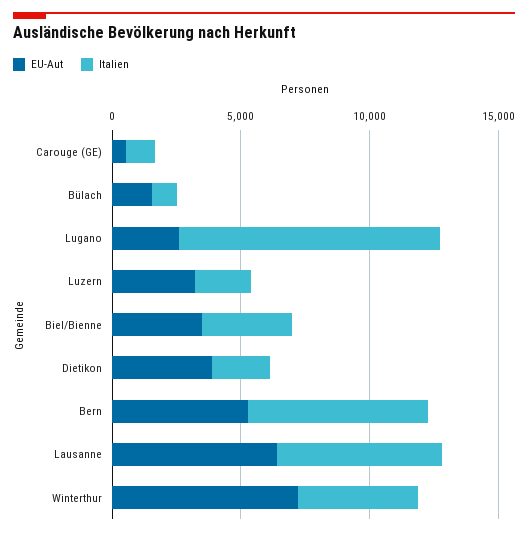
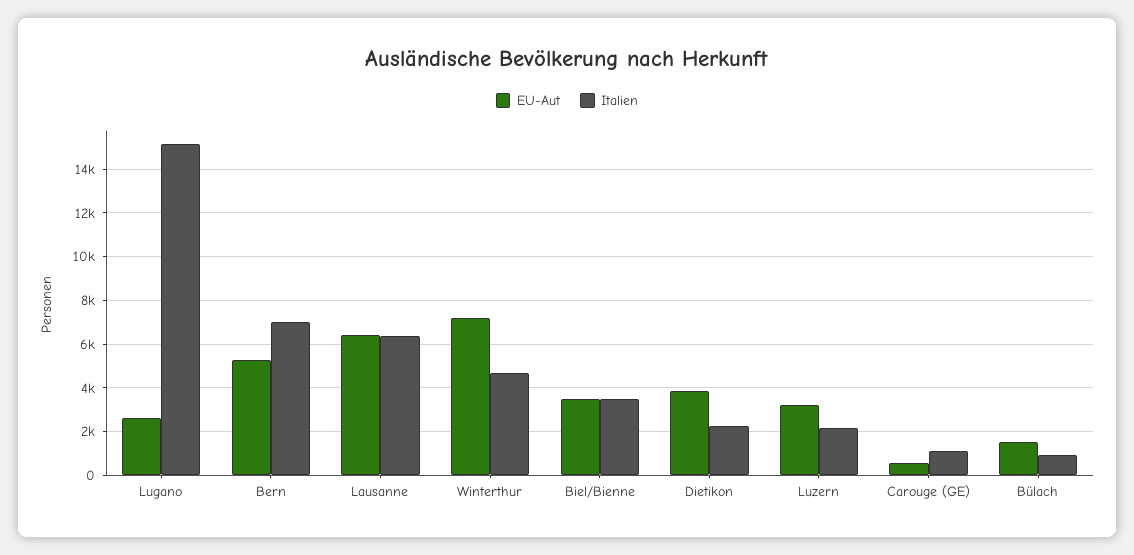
  {
    "EU-Aut": {
      "Carouge (GE)": 500,
      "Bülach": 1500,
      "Lugano": 2500,
      "Luzern": 3000,
      "Biel/Bienne": 3500,
      "Dietikon": 4000,
      "Bern": 5500,
      "Lausanne": 6500,
      "Winterthur": 7000
    },
    "Italien": {
      "Carouge (GE)": 1000,
      "Bülach": 1000,
-     "Lugano": 10000,
+     "Lugano": 15000,
      "Luzern": 2000,
      "Biel/Bienne": 3500,
      "Dietikon": 2500,
      "Bern": 7000,
      "Lausanne": 6500,
      "Winterthur": 4500
    }
  }

